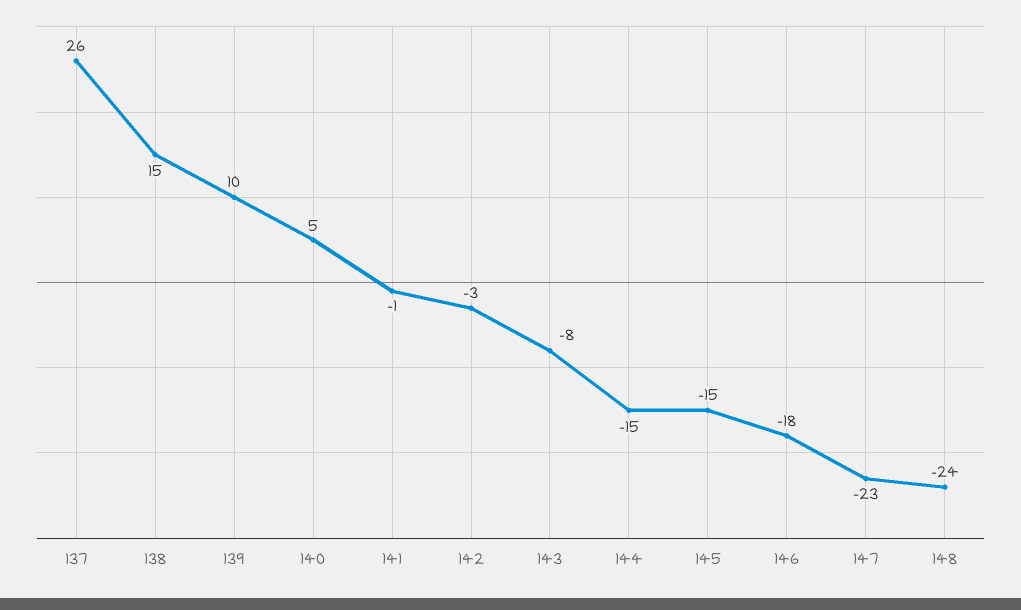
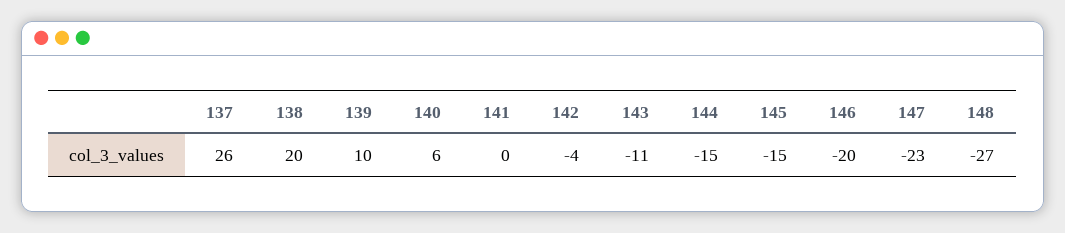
  {
    "137": 26,
-   "138": 15,
+   "138": 20,
    "139": 10,
-   "140": 5,
+   "140": 6,
-   "141": -1,
+   "141": 0,
-   "142": -3,
+   "142": -4,
-   "143": -8,
+   "143": -11,
    "144": -15,
    "145": -15,
-   "146": -18,
+   "146": -20,
    "147": -23,
-   "148": -24
+   "148": -27
  }

